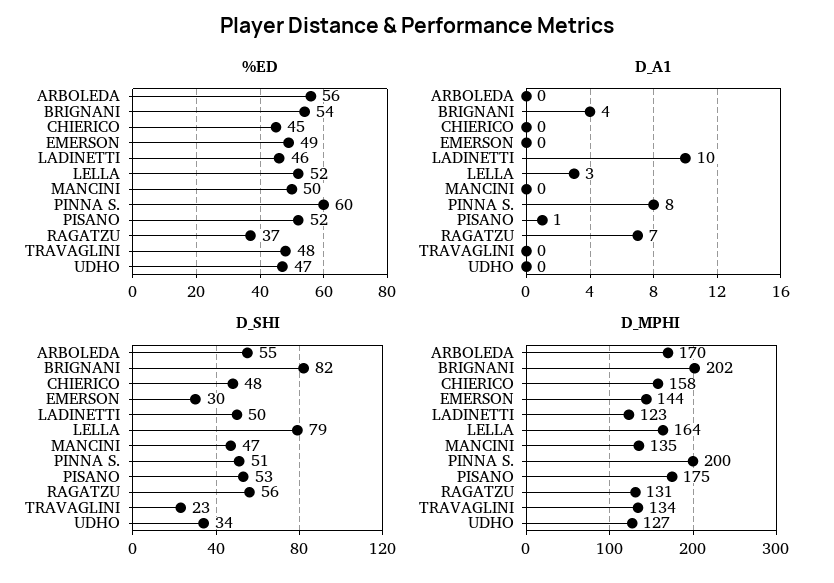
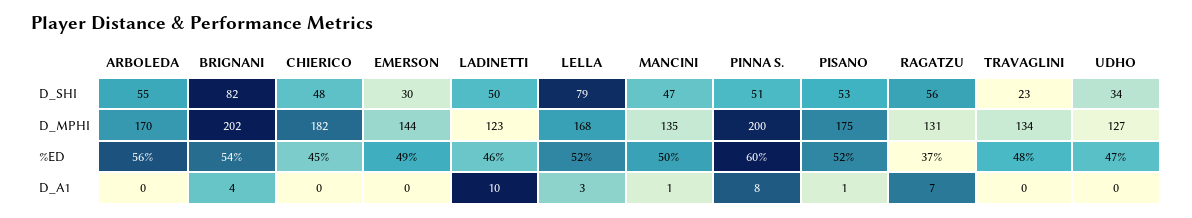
  {
    "%ED": {
      "ARBOLEDA": 56,
      "BRIGNANI": 54,
      "CHIERICO": 45,
      "EMERSON": 49,
      "LADINETTI": 46,
      "LELLA": 52,
      "MANCINI": 50,
      "PINNA S.": 60,
      "PISANO": 52,
      "RAGATZU": 37,
      "TRAVAGLINI": 48,
      "UDHO": 47
    },
    "D_A1": {
      "ARBOLEDA": 0,
      "BRIGNANI": 4,
      "CHIERICO": 0,
      "EMERSON": 0,
      "LADINETTI": 10,
      "LELLA": 3,
-     "MANCINI": 0,
+     "MANCINI": 1,
      "PINNA S.": 8,
      "PISANO": 1,
      "RAGATZU": 7,
      "TRAVAGLINI": 0,
      "UDHO": 0
    },
    "D_SHI": {
      "ARBOLEDA": 55,
      "BRIGNANI": 82,
      "CHIERICO": 48,
      "EMERSON": 30,
      "LADINETTI": 50,
      "LELLA": 79,
      "MANCINI": 47,
      "PINNA S.": 51,
      "PISANO": 53,
      "RAGATZU": 56,
      "TRAVAGLINI": 23,
      "UDHO": 34
    },
    "D_MPHI": {
      "ARBOLEDA": 170,
      "BRIGNANI": 202,
-     "CHIERICO": 158,
+     "CHIERICO": 182,
      "EMERSON": 144,
      "LADINETTI": 123,
-     "LELLA": 164,
+     "LELLA": 168,
      "MANCINI": 135,
      "PINNA S.": 200,
      "PISANO": 175,
      "RAGATZU": 131,
      "TRAVAGLINI": 134,
      "UDHO": 127
    }
  }

